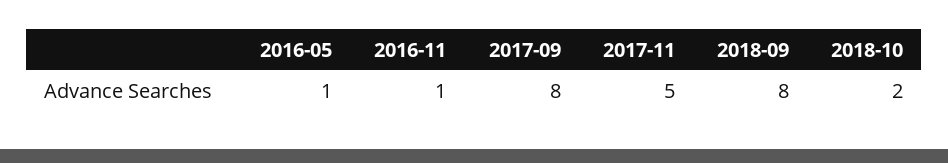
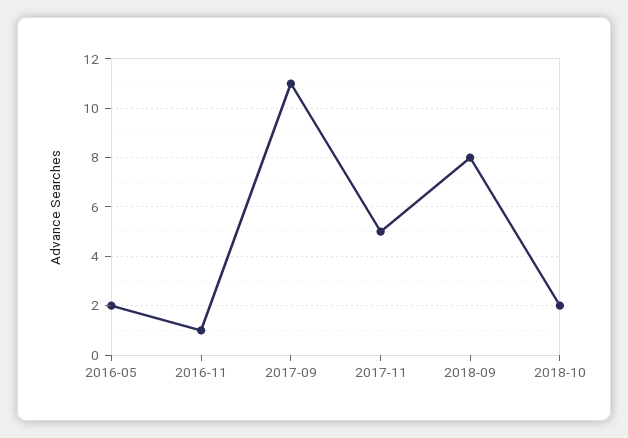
  {
-   "2016-05": 1,
+   "2016-05": 2,
    "2016-11": 1,
-   "2017-09": 8,
+   "2017-09": 11,
    "2017-11": 5,
    "2018-09": 8,
    "2018-10": 2
  }

